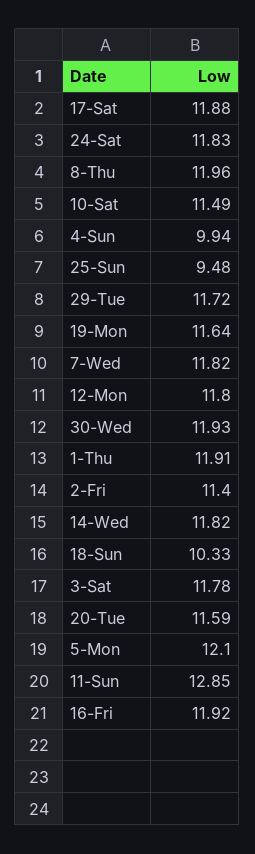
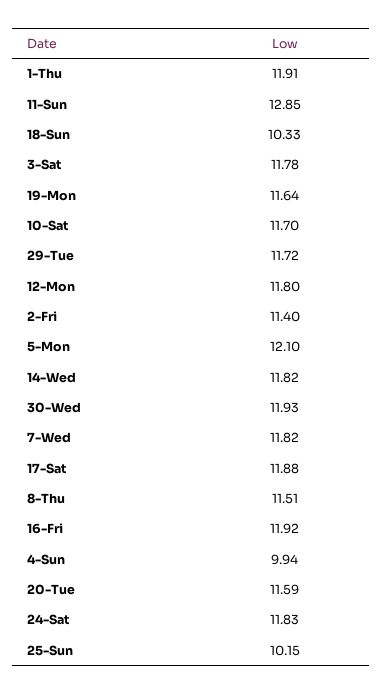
  {
    "17-Sat": 11.88,
    "24-Sat": 11.83,
-   "8-Thu": 11.96,
+   "8-Thu": 11.51,
-   "10-Sat": 11.49,
+   "10-Sat": 11.7,
    "4-Sun": 9.94,
-   "25-Sun": 9.48,
+   "25-Sun": 10.15,
    "29-Tue": 11.72,
    "19-Mon": 11.64,
    "7-Wed": 11.82,
    "12-Mon": 11.8,
    "30-Wed": 11.93,
    "1-Thu": 11.91,
    "2-Fri": 11.4,
    "14-Wed": 11.82,
    "18-Sun": 10.33,
    "3-Sat": 11.78,
    "20-Tue": 11.59,
    "5-Mon": 12.1,
    "11-Sun": 12.85,
    "16-Fri": 11.92
  }

